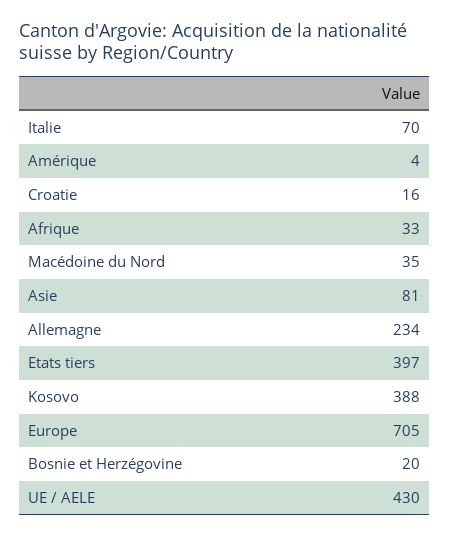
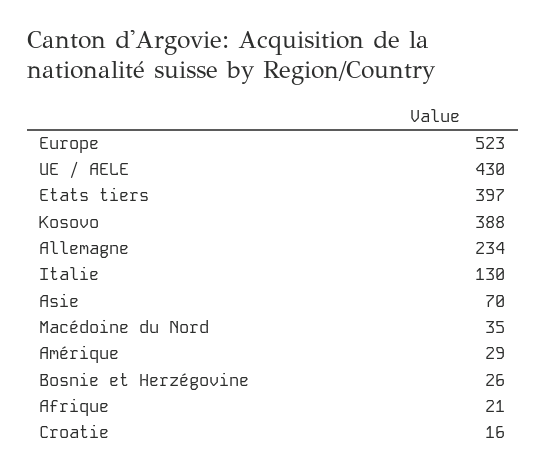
  {
-   "Italie": 70,
+   "Italie": 130,
-   "Amérique": 4,
+   "Amérique": 29,
    "Croatie": 16,
-   "Afrique": 33,
+   "Afrique": 21,
    "Macédoine du Nord": 35,
-   "Asie": 81,
+   "Asie": 70,
    "Allemagne": 234,
    "Etats tiers": 397,
    "Kosovo": 388,
-   "Europe": 705,
+   "Europe": 523,
-   "Bosnie et Herzégovine": 20,
+   "Bosnie et Herzégovine": 26,
    "UE / AELE": 430
  }

